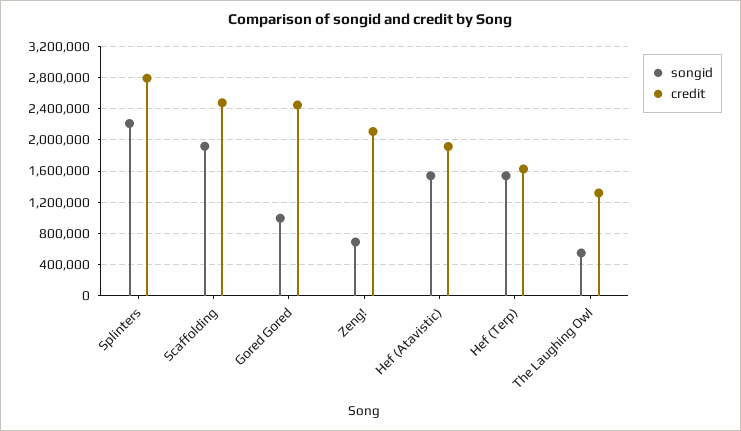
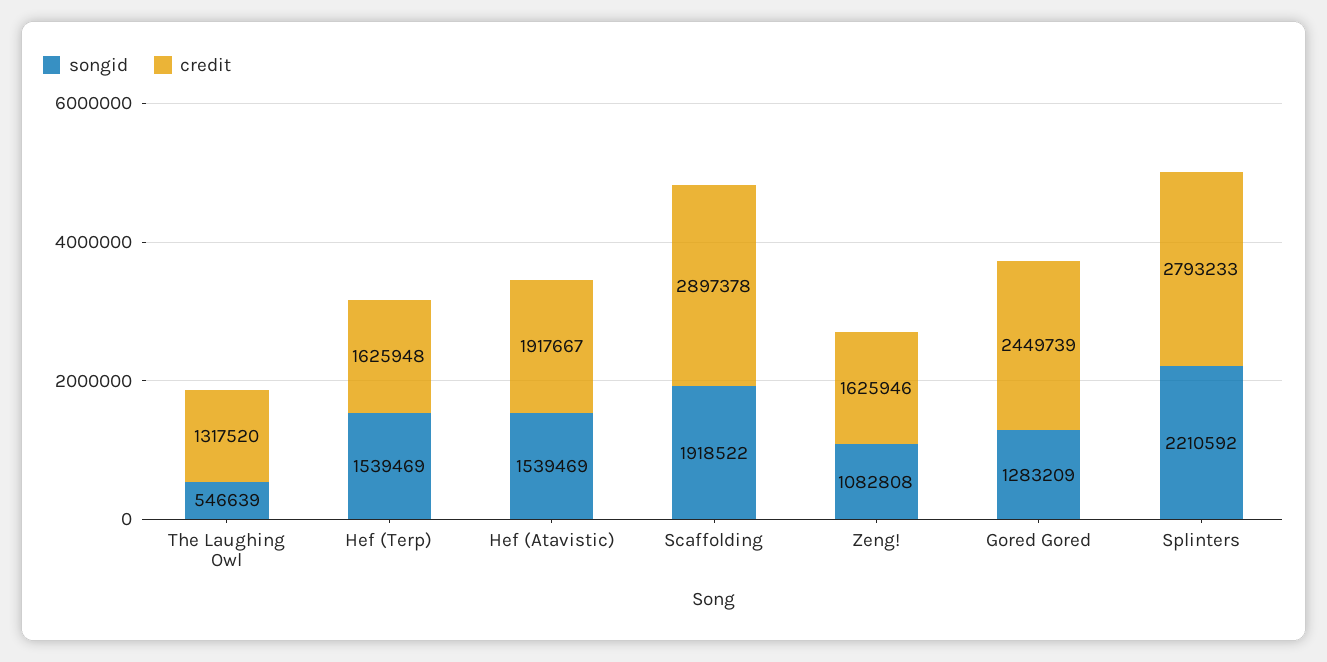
  {
    "songid": {
      "Splinters": 2210592,
      "Scaffolding": 1918522,
-     "Gored Gored": 1000000,
+     "Gored Gored": 1283209,
-     "Zeng!": 700000,
+     "Zeng!": 1082808,
      "Hef (Atavistic)": 1539469,
      "Hef (Terp)": 1539469,
      "The Laughing Owl": 546639
    },
    "credit": {
      "Splinters": 2793233,
-     "Scaffolding": 2500000,
+     "Scaffolding": 2897378,
      "Gored Gored": 2449739,
-     "Zeng!": 2100000,
+     "Zeng!": 1625946,
      "Hef (Atavistic)": 1917667,
      "Hef (Terp)": 1625948,
      "The Laughing Owl": 1317520
    }
  }

